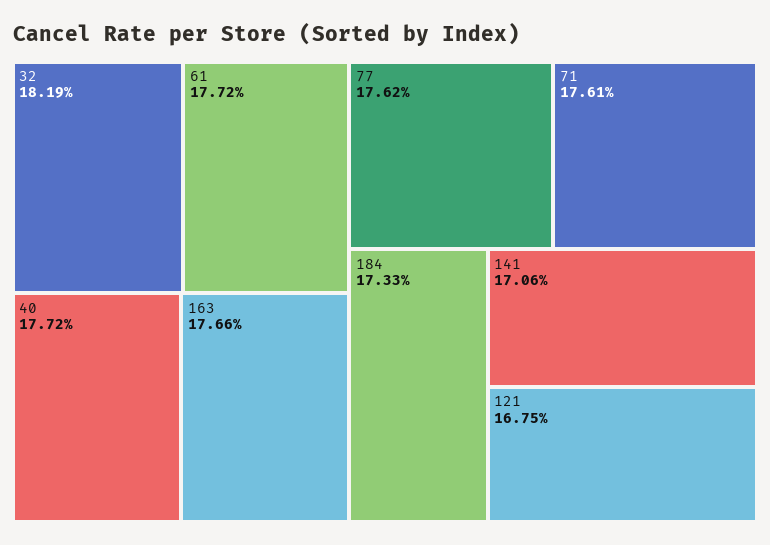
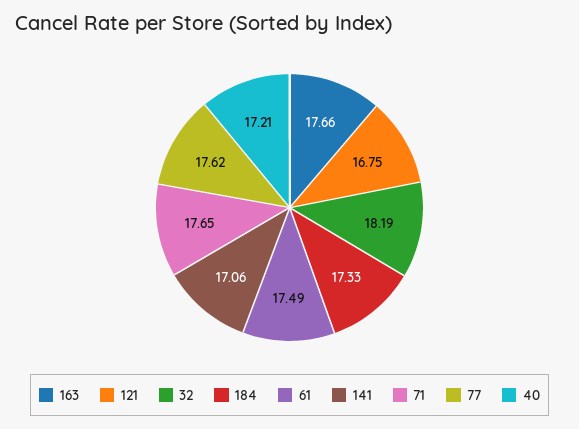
  {
    "32": 18.19,
-   "61": 17.72,
+   "61": 17.49,
-   "40": 17.72,
+   "40": 17.21,
    "163": 17.66,
    "77": 17.62,
-   "71": 17.61,
+   "71": 17.65,
    "184": 17.33,
    "141": 17.06,
    "121": 16.75
  }

